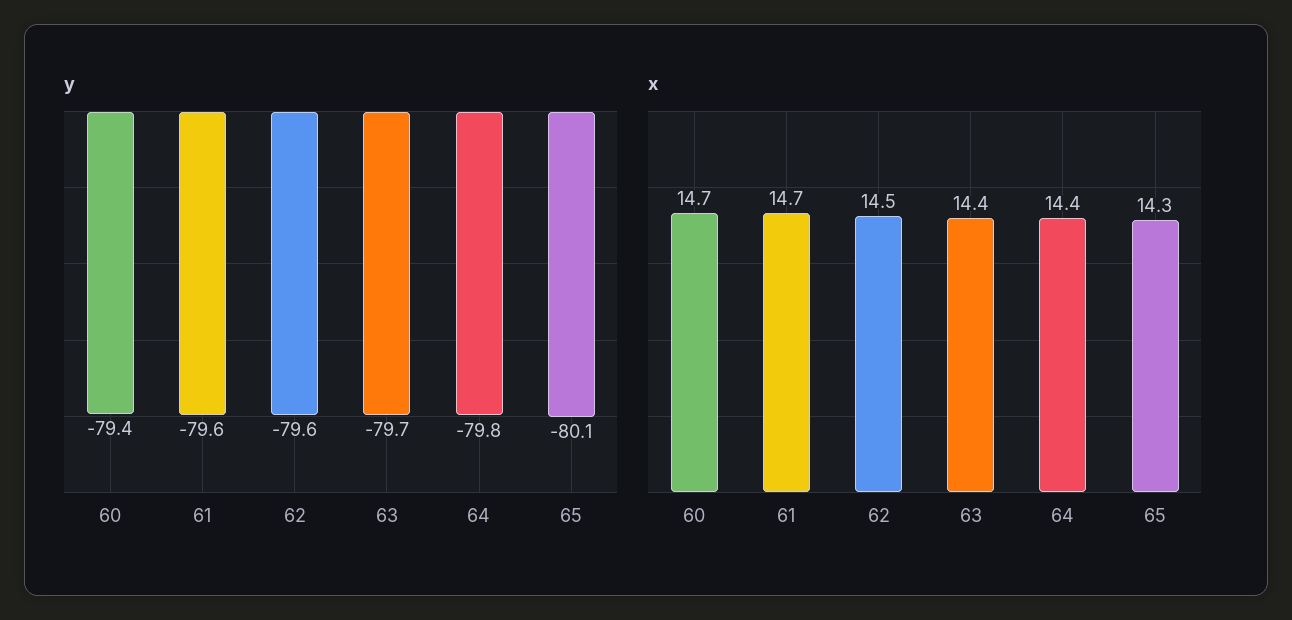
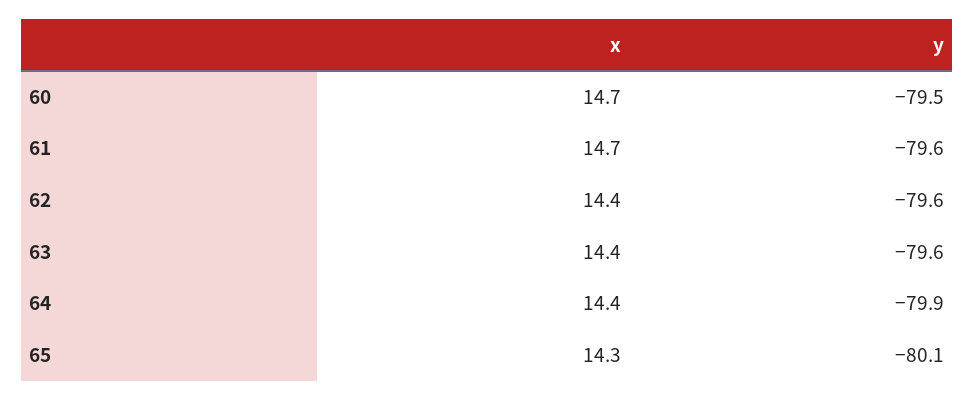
  {
    "y": {
-     "60": -79.4,
+     "60": -79.5,
      "61": -79.6,
      "62": -79.6,
-     "63": -79.7,
+     "63": -79.6,
-     "64": -79.8,
+     "64": -79.9,
      "65": -80.1
    },
    "x": {
      "60": 14.7,
      "61": 14.7,
-     "62": 14.5,
+     "62": 14.4,
      "63": 14.4,
      "64": 14.4,
      "65": 14.3
    }
  }

